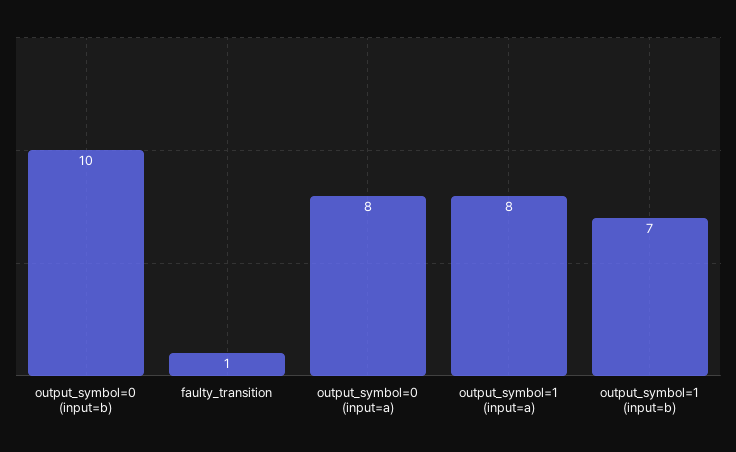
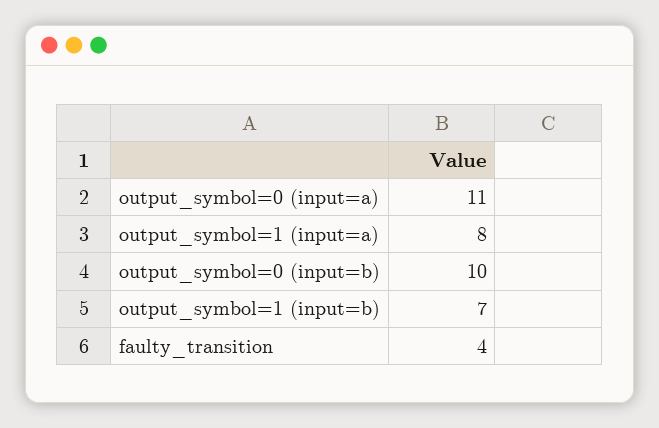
  {
    "output_symbol=0 (input=b)": 10,
-   "faulty_transition": 1,
+   "faulty_transition": 4,
-   "output_symbol=0 (input=a)": 8,
+   "output_symbol=0 (input=a)": 11,
    "output_symbol=1 (input=a)": 8,
    "output_symbol=1 (input=b)": 7
  }

